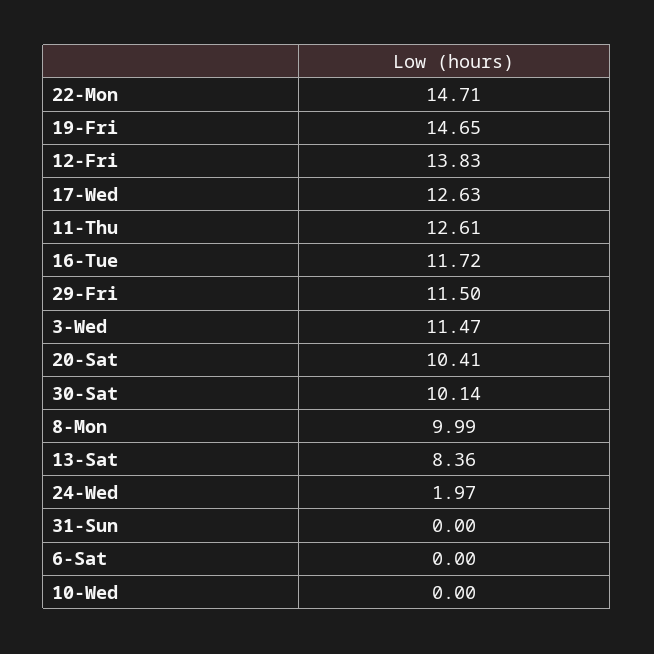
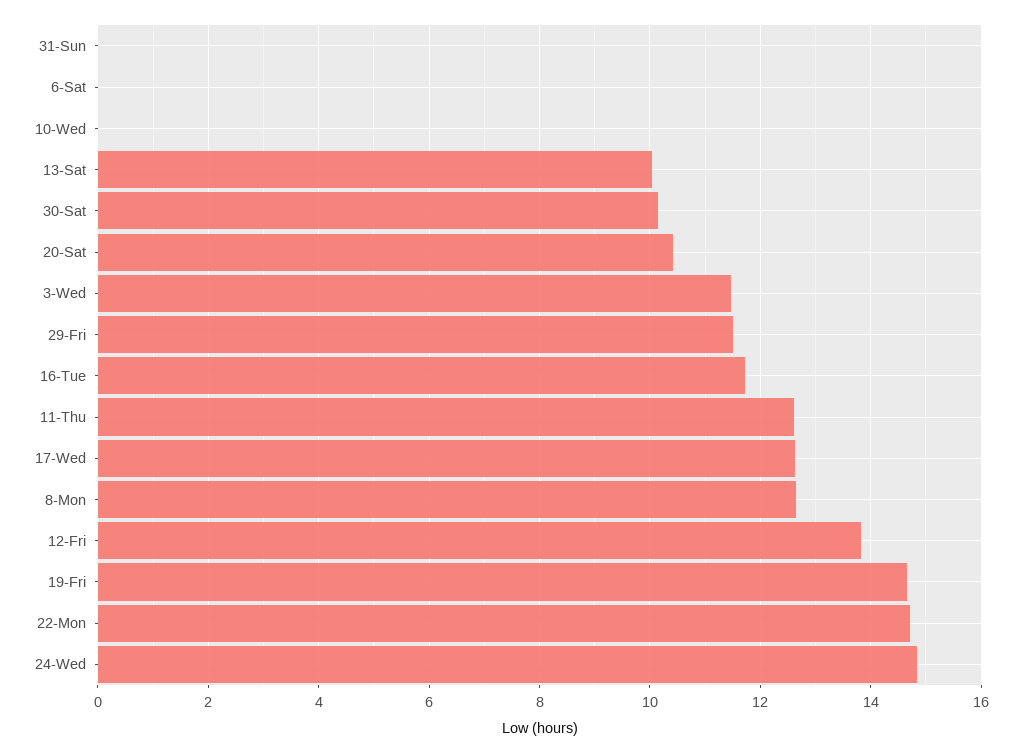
  {
    "22-Mon": 14.71,
    "19-Fri": 14.65,
    "12-Fri": 13.83,
    "17-Wed": 12.63,
    "11-Thu": 12.61,
    "16-Tue": 11.72,
    "29-Fri": 11.5,
    "3-Wed": 11.47,
    "20-Sat": 10.41,
    "30-Sat": 10.14,
-   "8-Mon": 9.99,
+   "8-Mon": 12.6,
-   "13-Sat": 8.36,
+   "13-Sat": 10,
-   "24-Wed": 1.97,
+   "24-Wed": 14.8,
    "31-Sun": 0,
    "6-Sat": 0,
    "10-Wed": 0
  }

